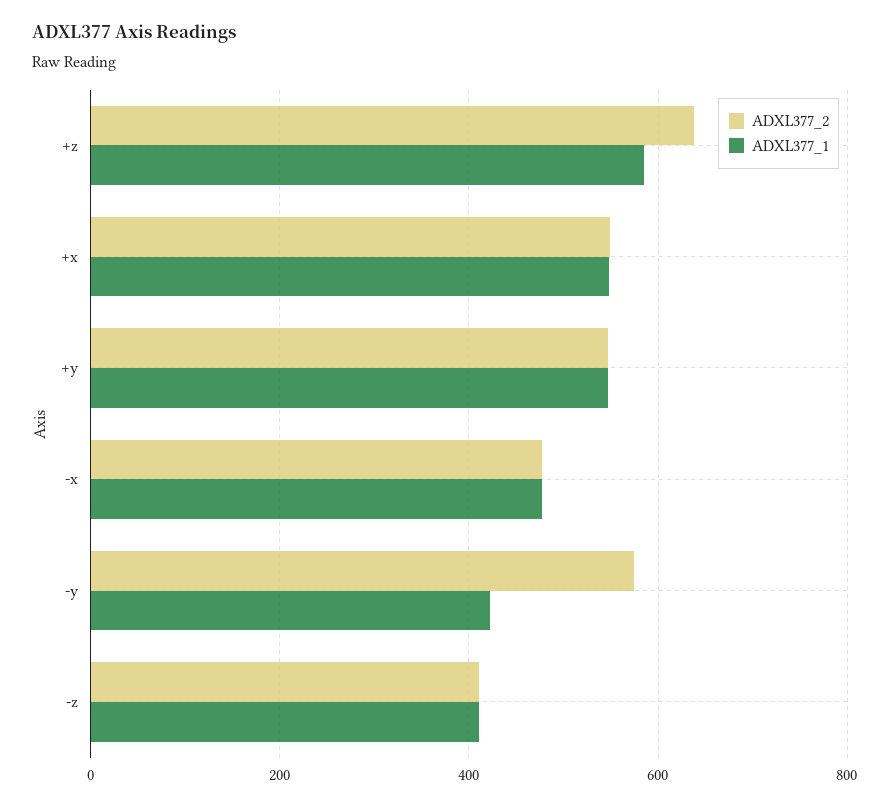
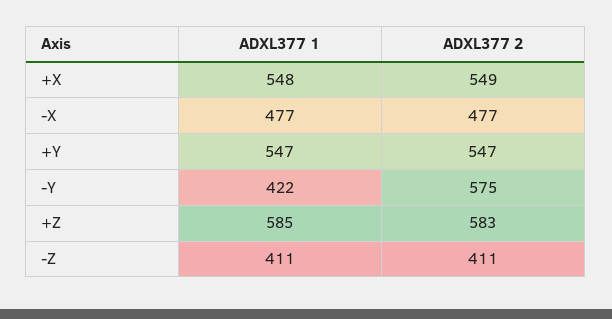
  {
    "ADXL377_2": {
-     "+z": 640,
+     "+z": 583,
      "+x": 549,
      "+y": 547,
      "-x": 477,
      "-y": 575,
      "-z": 411
    },
    "ADXL377_1": {
      "+z": 585,
      "+x": 548,
      "+y": 547,
      "-x": 477,
      "-y": 422,
      "-z": 411
    }
  }

